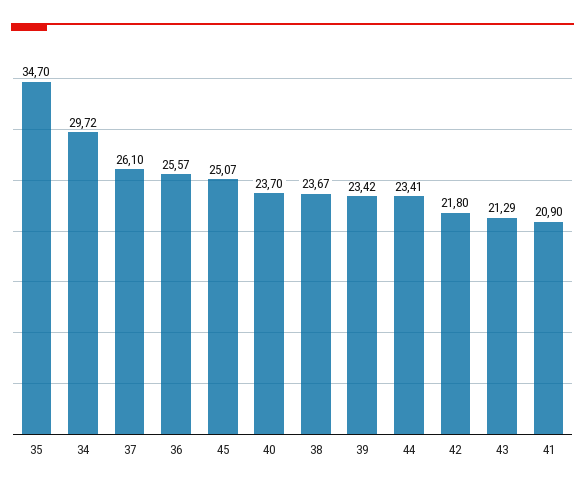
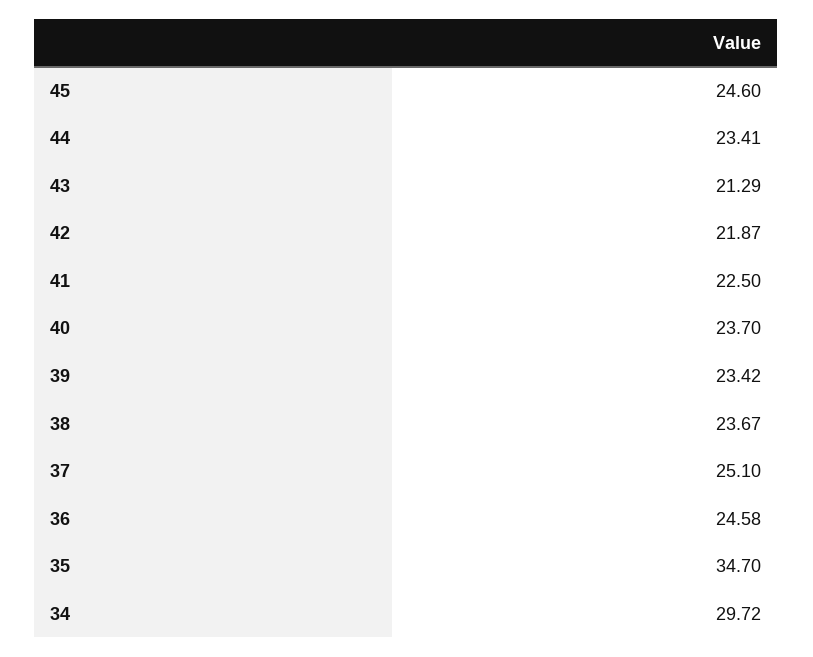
  {
    "35": 34.7,
    "34": 29.72,
-   "37": 26.1,
+   "37": 25.1,
-   "36": 25.57,
+   "36": 24.58,
-   "45": 25.07,
+   "45": 24.6,
    "40": 23.7,
    "38": 23.67,
    "39": 23.42,
    "44": 23.41,
-   "42": 21.8,
+   "42": 21.87,
    "43": 21.29,
-   "41": 20.9
+   "41": 22.5
  }

